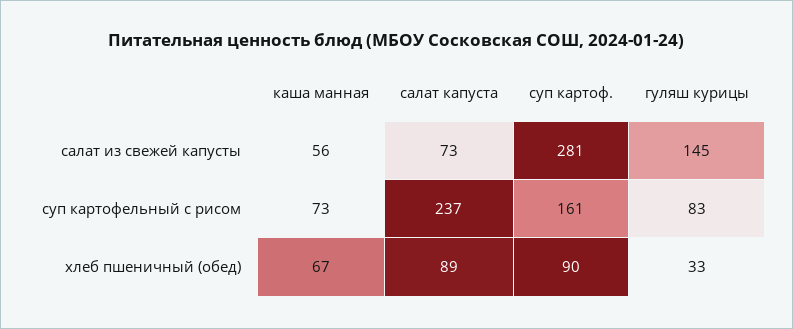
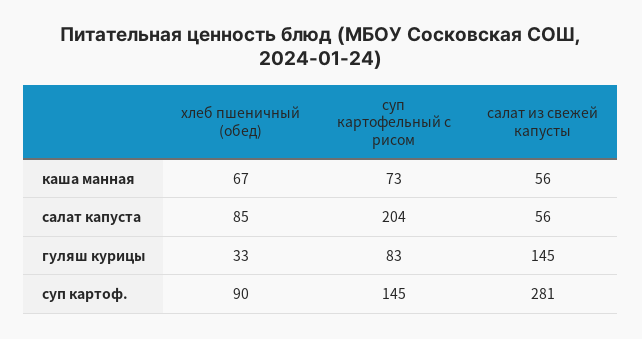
  {
    "каша манная": {
      "салат из свежей капусты": 56,
      "суп картофельный с рисом": 73,
      "хлеб пшеничный (обед)": 67
    },
    "салат капуста": {
-     "салат из свежей капусты": 73,
+     "салат из свежей капусты": 56,
-     "суп картофельный с рисом": 237,
+     "суп картофельный с рисом": 204,
-     "хлеб пшеничный (обед)": 89
+     "хлеб пшеничный (обед)": 85
    },
    "суп картоф.": {
      "салат из свежей капусты": 281,
-     "суп картофельный с рисом": 161,
+     "суп картофельный с рисом": 145,
      "хлеб пшеничный (обед)": 90
    },
    "гуляш курицы": {
      "салат из свежей капусты": 145,
      "суп картофельный с рисом": 83,
      "хлеб пшеничный (обед)": 33
    }
  }

